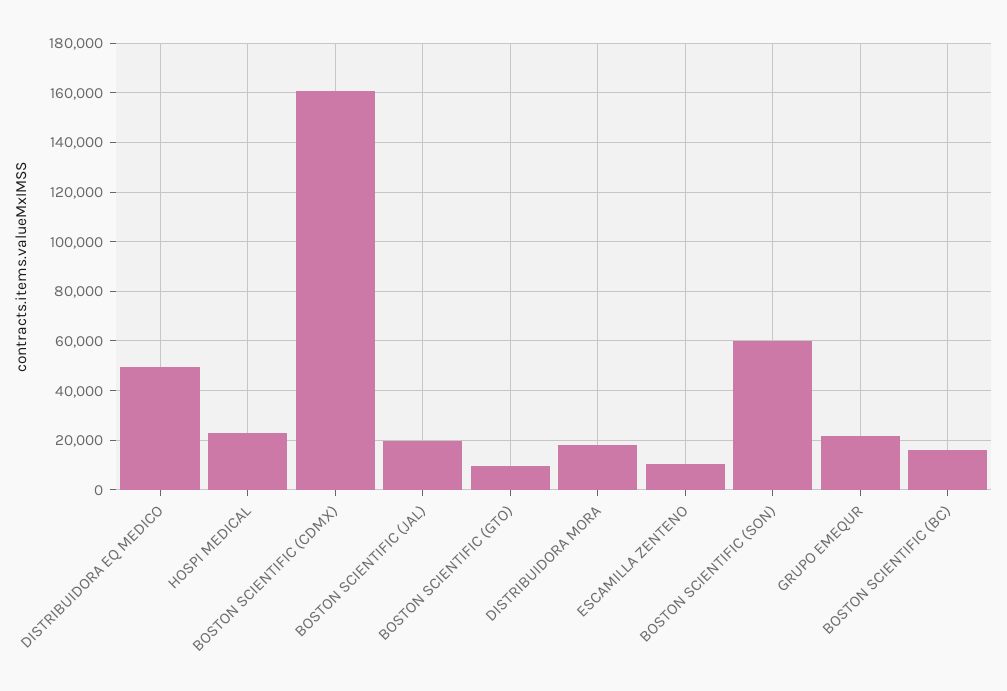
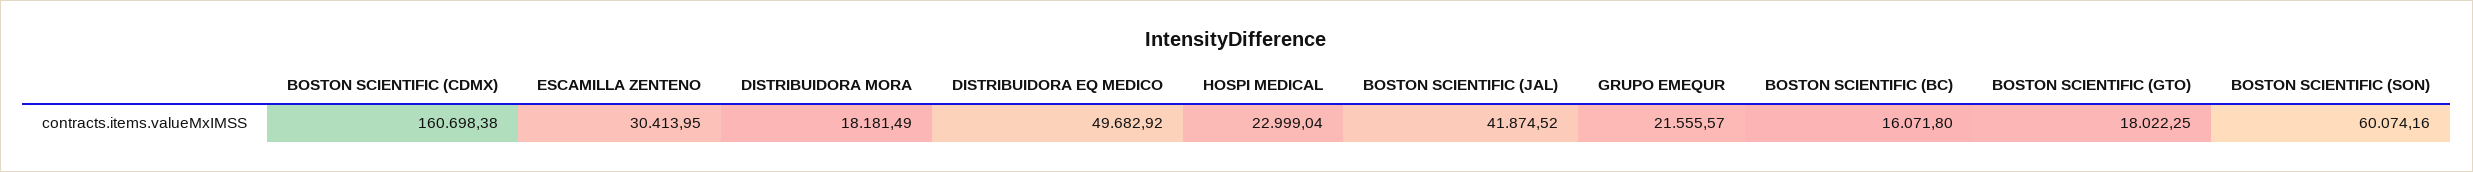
  {
    "DISTRIBUIDORA EQ MEDICO": 49682.92,
    "HOSPI MEDICAL": 22999.04,
    "BOSTON SCIENTIFIC (CDMX)": 160698.38,
-   "BOSTON SCIENTIFIC (JAL)": 20000,
+   "BOSTON SCIENTIFIC (JAL)": 41874.52,
-   "BOSTON SCIENTIFIC (GTO)": 10000,
+   "BOSTON SCIENTIFIC (GTO)": 18022.25,
    "DISTRIBUIDORA MORA": 18181.49,
-   "ESCAMILLA ZENTENO": 10000,
+   "ESCAMILLA ZENTENO": 30413.95,
    "BOSTON SCIENTIFIC (SON)": 60074.16,
    "GRUPO EMEQUR": 21555.57,
    "BOSTON SCIENTIFIC (BC)": 16071.8
  }

